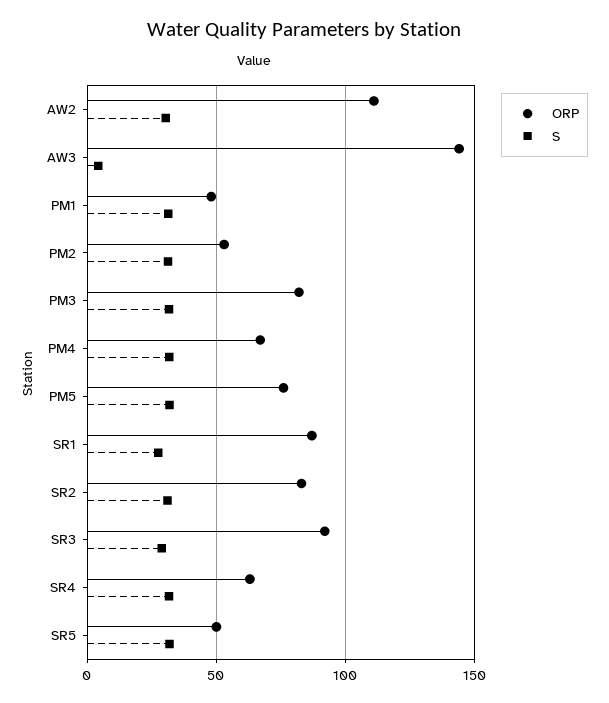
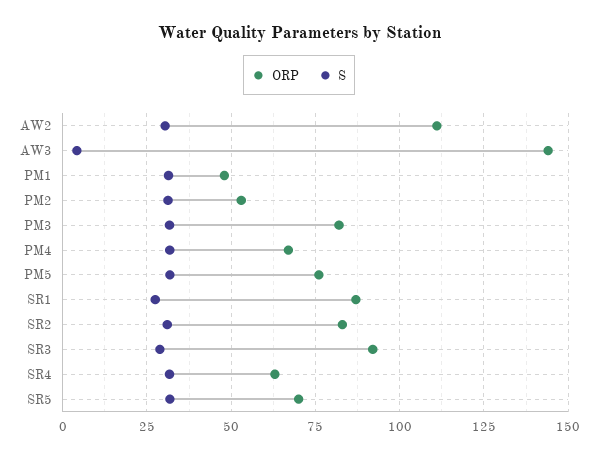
  {
    "ORP": {
      "AW2": 110,
      "AW3": 145,
      "PM1": 47.5,
      "PM2": 52.5,
      "PM3": 82.5,
      "PM4": 67.5,
      "PM5": 75,
      "SR1": 87.5,
      "SR2": 82.5,
      "SR3": 92.5,
      "SR4": 62.5,
-     "SR5": 50
+     "SR5": 70
    },
    "S": {
      "AW2": 30,
      "AW3": 5,
      "PM1": 32.5,
      "PM2": 32.5,
      "PM3": 32.5,
      "PM4": 32.5,
      "PM5": 32.5,
      "SR1": 27.5,
      "SR2": 30,
      "SR3": 30,
      "SR4": 32.5,
      "SR5": 32.5
    }
  }

